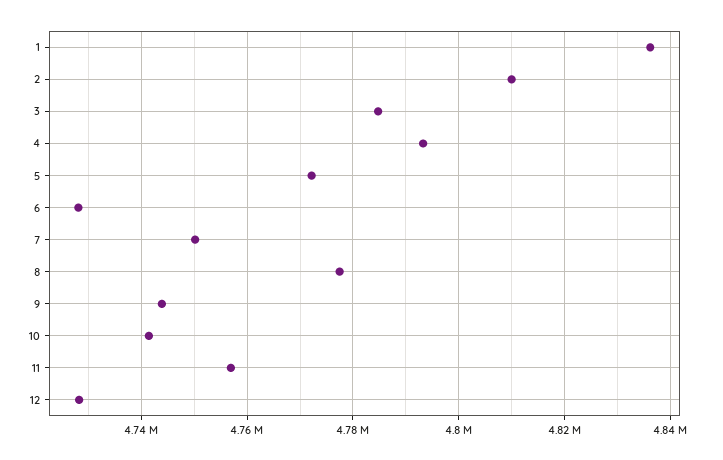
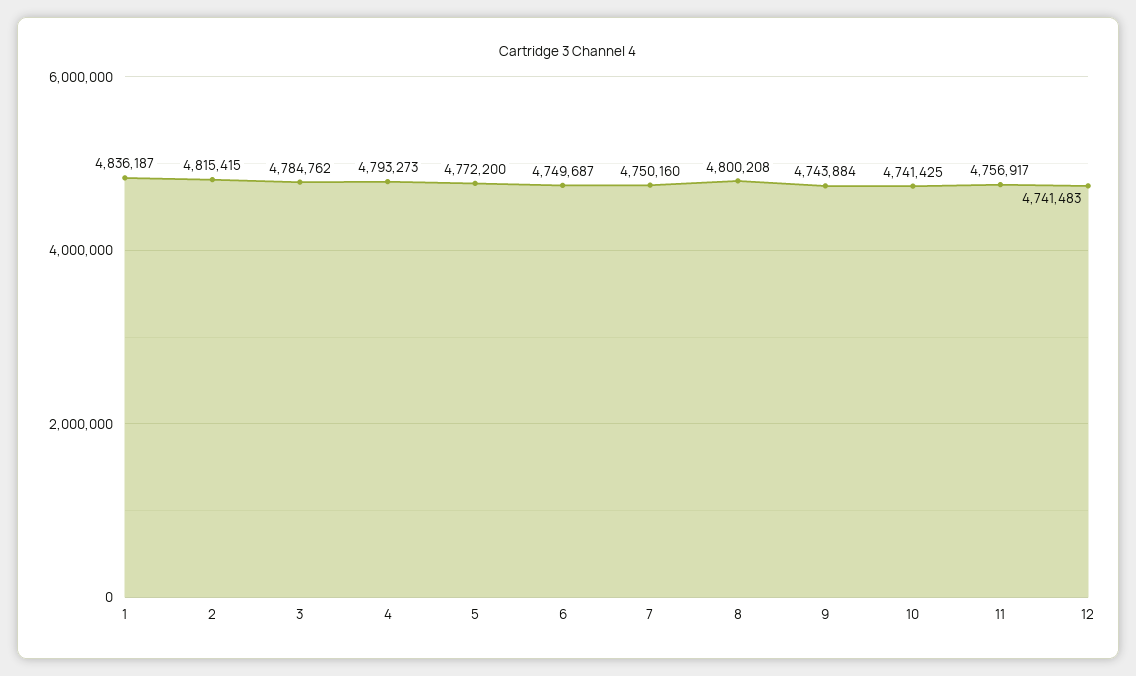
  {
    "1": 4836187,
-   "2": 4810000,
+   "2": 4815415,
    "3": 4784762,
    "4": 4793273,
    "5": 4772200,
-   "6": 4728000,
+   "6": 4749687,
    "7": 4750160,
-   "8": 4778000,
+   "8": 4800208,
    "9": 4743884,
    "10": 4741425,
    "11": 4756917,
-   "12": 4728000
+   "12": 4741483
  }

